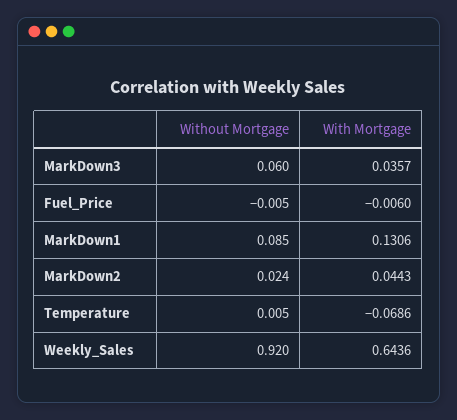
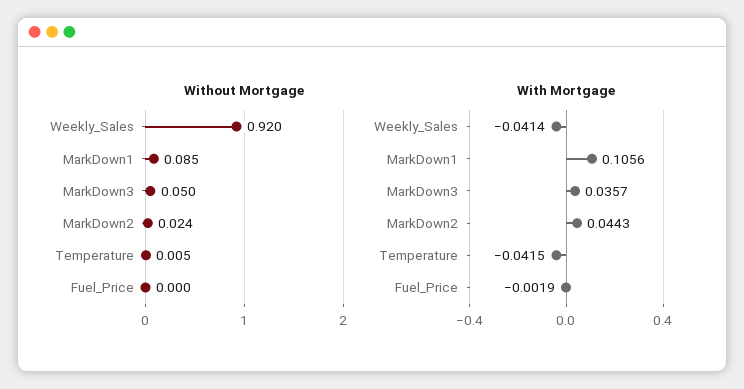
  {
    "Without Mortgage": {
-     "MarkDown3": 0.06,
+     "MarkDown3": 0.05,
-     "Fuel_Price": -0.005,
+     "Fuel_Price": 0,
      "MarkDown1": 0.085,
      "MarkDown2": 0.024,
      "Temperature": 0.005,
      "Weekly_Sales": 0.92
    },
    "With Mortgage": {
      "MarkDown3": 0.0357,
-     "Fuel_Price": -0.006,
+     "Fuel_Price": -0.0019,
-     "MarkDown1": 0.1306,
+     "MarkDown1": 0.1056,
      "MarkDown2": 0.0443,
-     "Temperature": -0.0686,
+     "Temperature": -0.0415,
-     "Weekly_Sales": 0.6436
+     "Weekly_Sales": -0.0414
    }
  }

